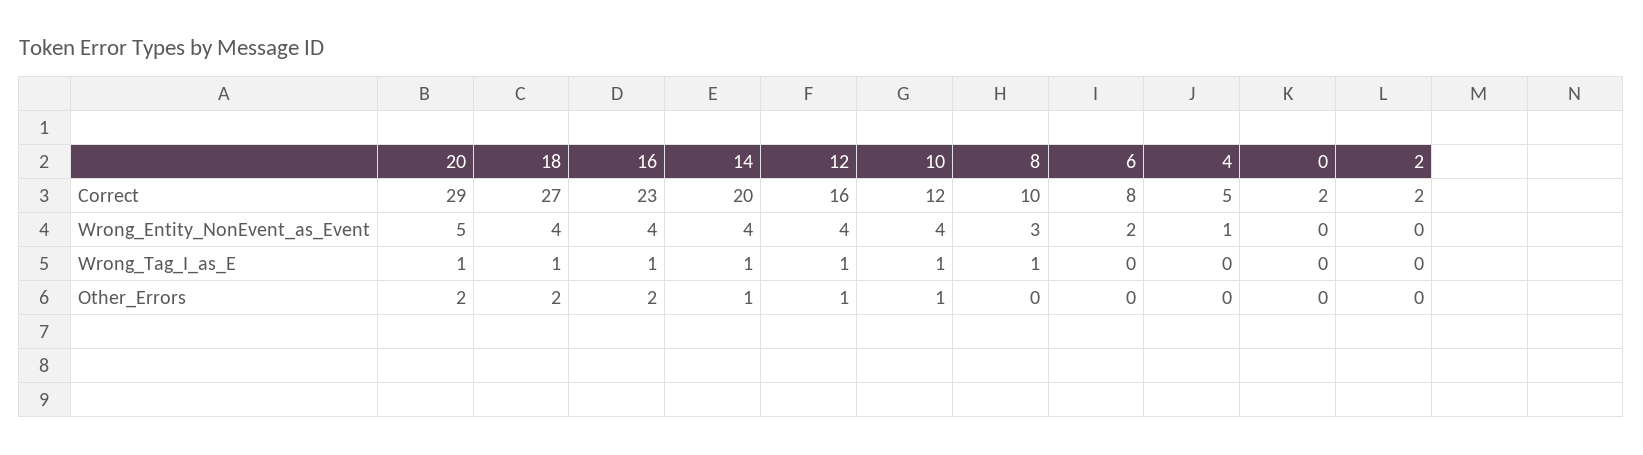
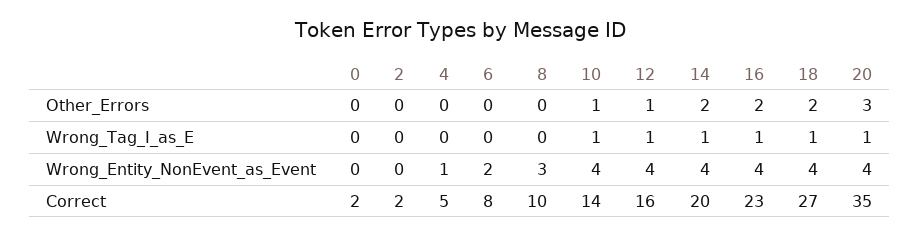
  {
    "20": {
-     "Correct": 29,
+     "Correct": 35,
-     "Wrong_Entity_NonEvent_as_Event": 5,
+     "Wrong_Entity_NonEvent_as_Event": 4,
      "Wrong_Tag_I_as_E": 1,
-     "Other_Errors": 2
+     "Other_Errors": 3
    },
    "18": {
      "Correct": 27,
      "Wrong_Entity_NonEvent_as_Event": 4,
      "Wrong_Tag_I_as_E": 1,
      "Other_Errors": 2
    },
    "16": {
      "Correct": 23,
      "Wrong_Entity_NonEvent_as_Event": 4,
      "Wrong_Tag_I_as_E": 1,
      "Other_Errors": 2
    },
    "14": {
      "Correct": 20,
      "Wrong_Entity_NonEvent_as_Event": 4,
      "Wrong_Tag_I_as_E": 1,
-     "Other_Errors": 1
+     "Other_Errors": 2
    },
    "12": {
      "Correct": 16,
      "Wrong_Entity_NonEvent_as_Event": 4,
      "Wrong_Tag_I_as_E": 1,
      "Other_Errors": 1
    },
    "10": {
-     "Correct": 12,
+     "Correct": 14,
      "Wrong_Entity_NonEvent_as_Event": 4,
      "Wrong_Tag_I_as_E": 1,
      "Other_Errors": 1
    },
    "8": {
      "Correct": 10,
      "Wrong_Entity_NonEvent_as_Event": 3,
-     "Wrong_Tag_I_as_E": 1,
+     "Wrong_Tag_I_as_E": 0,
      "Other_Errors": 0
    },
    "6": {
      "Correct": 8,
      "Wrong_Entity_NonEvent_as_Event": 2,
      "Wrong_Tag_I_as_E": 0,
      "Other_Errors": 0
    },
    "4": {
      "Correct": 5,
      "Wrong_Entity_NonEvent_as_Event": 1,
      "Wrong_Tag_I_as_E": 0,
      "Other_Errors": 0
    },
    "0": {
      "Correct": 2,
      "Wrong_Entity_NonEvent_as_Event": 0,
      "Wrong_Tag_I_as_E": 0,
      "Other_Errors": 0
    },
    "2": {
      "Correct": 2,
      "Wrong_Entity_NonEvent_as_Event": 0,
      "Wrong_Tag_I_as_E": 0,
      "Other_Errors": 0
    }
  }

